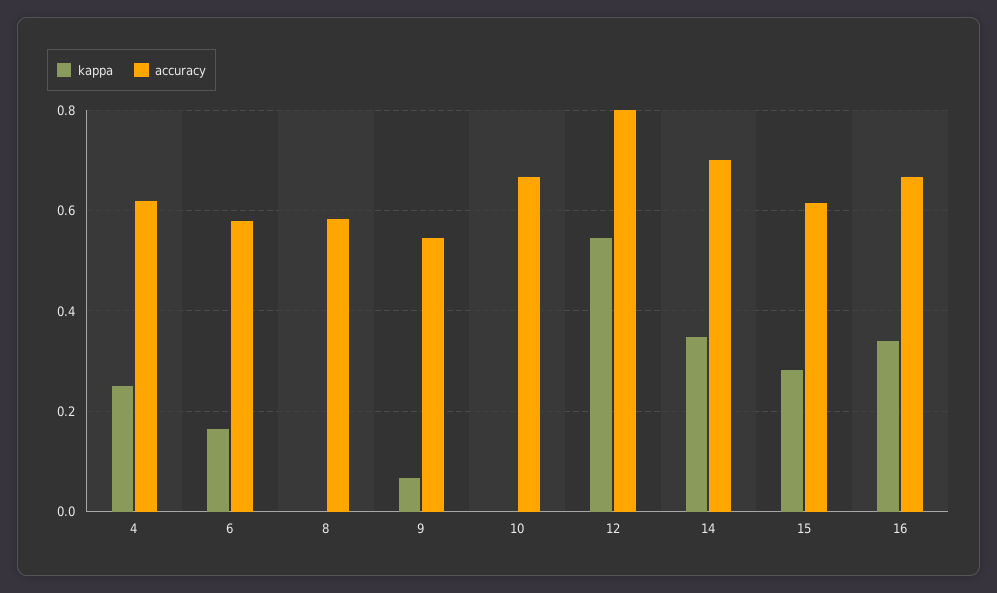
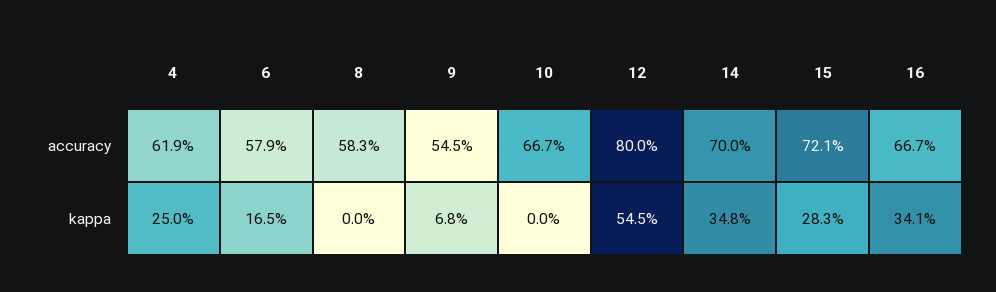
  {
    "kappa": {
      "4": 0.25,
      "6": 0.165,
      "8": 0,
      "9": 0.068,
      "10": 0,
      "12": 0.545,
      "14": 0.348,
      "15": 0.283,
      "16": 0.341
    },
    "accuracy": {
      "4": 0.619,
      "6": 0.579,
      "8": 0.583,
      "9": 0.545,
      "10": 0.667,
      "12": 0.8,
      "14": 0.7,
-     "15": 0.62,
+     "15": 0.721,
      "16": 0.667
    }
  }

